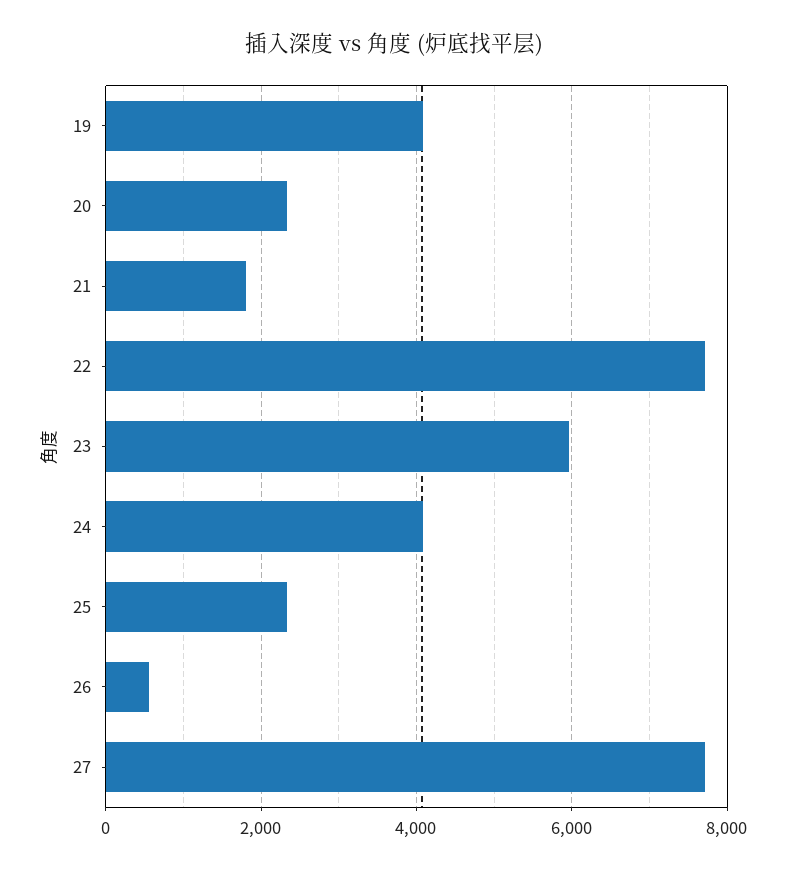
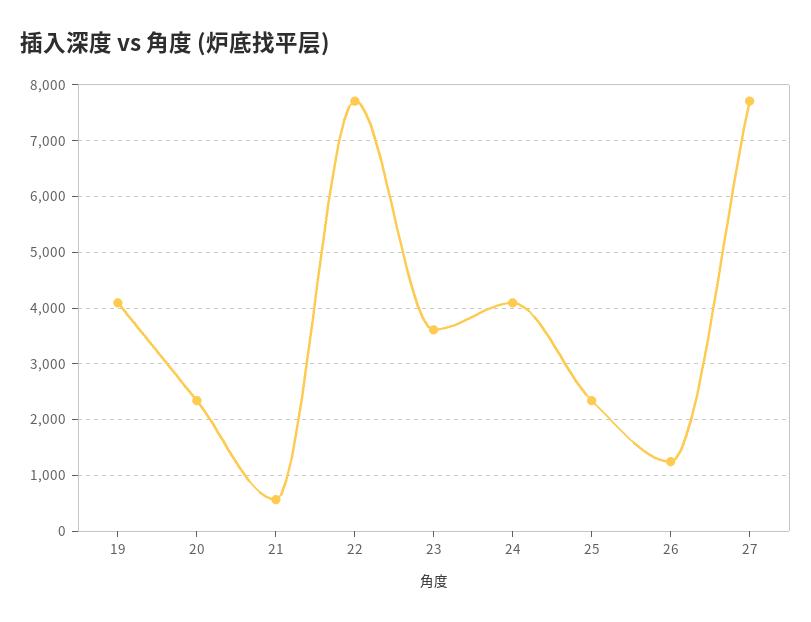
  {
    "19": 4000,
    "20": 2400,
-   "21": 1800,
+   "21": 600,
    "22": 7800,
-   "23": 6000,
+   "23": 3600,
    "24": 4000,
    "25": 2400,
-   "26": 600,
+   "26": 1200,
    "27": 7800
  }

